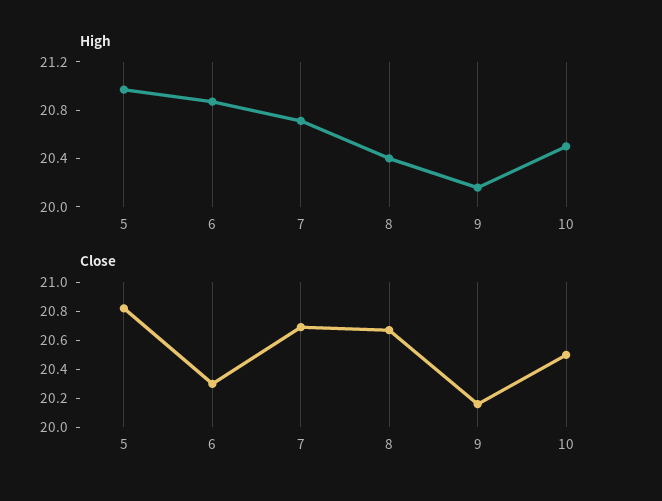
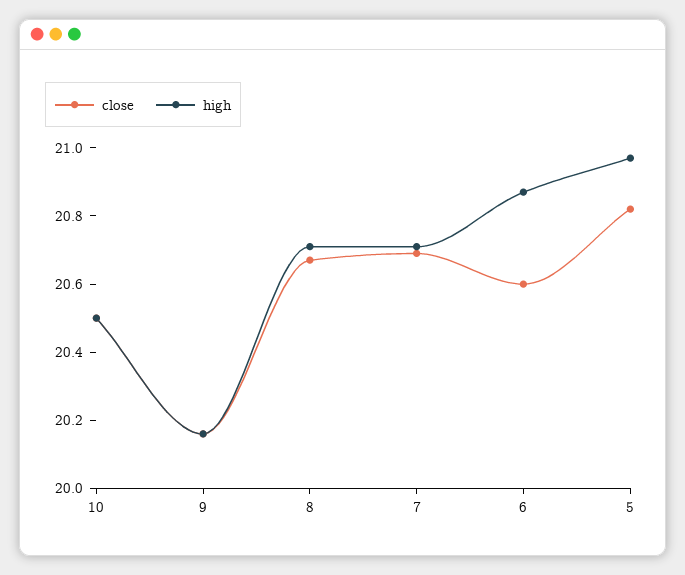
  {
    "High": {
      "5": 20.95,
      "6": 20.85,
      "7": 20.7,
-     "8": 20.4,
+     "8": 20.7,
      "9": 20.15,
      "10": 20.5
    },
    "Close": {
      "5": 20.8,
-     "6": 20.3,
+     "6": 20.6,
      "7": 20.7,
      "8": 20.65,
      "9": 20.15,
      "10": 20.5
    }
  }

